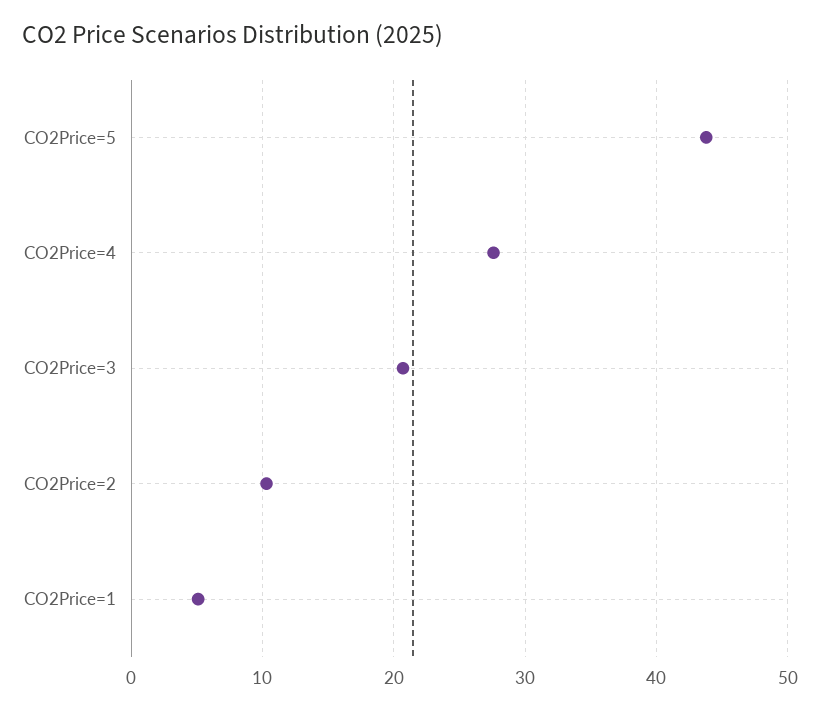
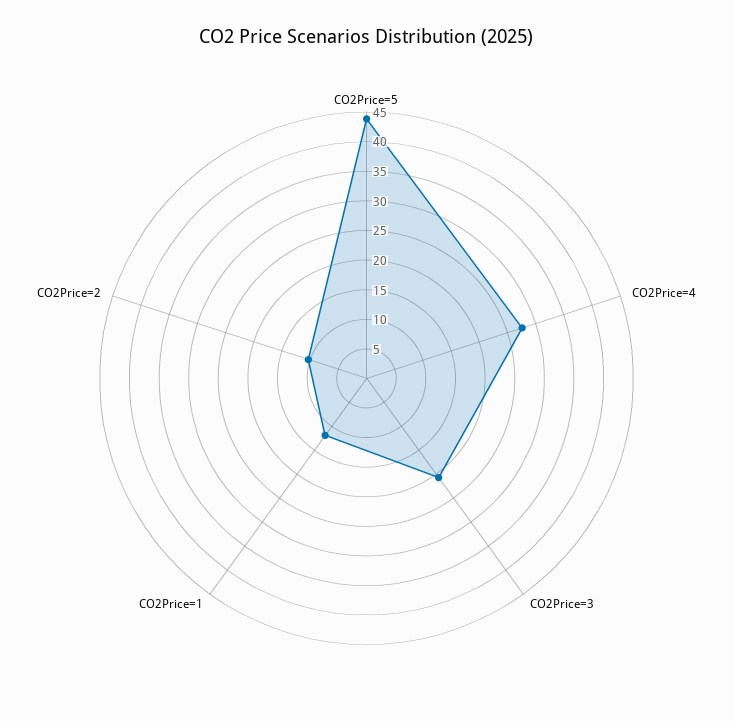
  {
    "CO2Price=5": 44,
    "CO2Price=4": 28,
    "CO2Price=3": 21,
    "CO2Price=2": 10,
-   "CO2Price=1": 5
+   "CO2Price=1": 12.5
  }

